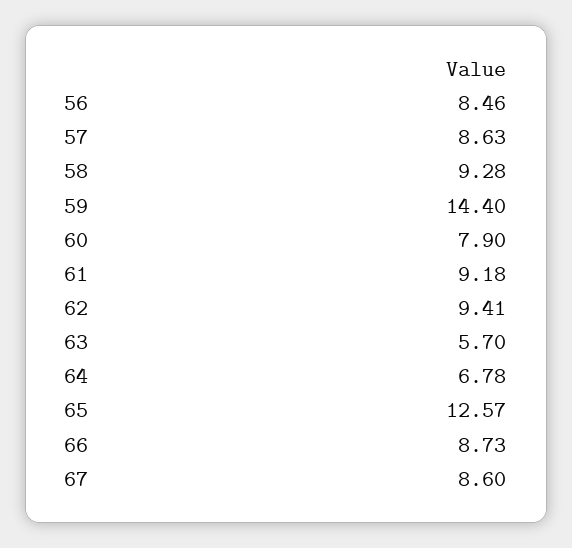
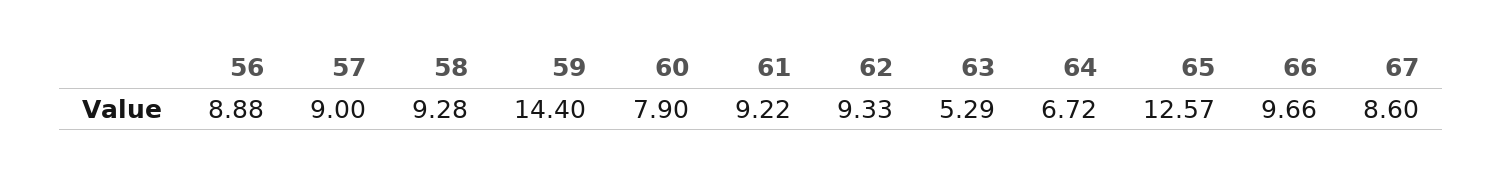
  {
-   "56": 8.46,
+   "56": 8.88,
-   "57": 8.63,
+   "57": 9,
    "58": 9.28,
    "59": 14.4,
    "60": 7.9,
-   "61": 9.18,
+   "61": 9.22,
-   "62": 9.41,
+   "62": 9.33,
-   "63": 5.7,
+   "63": 5.29,
-   "64": 6.78,
+   "64": 6.72,
    "65": 12.57,
-   "66": 8.73,
+   "66": 9.66,
    "67": 8.6
  }

